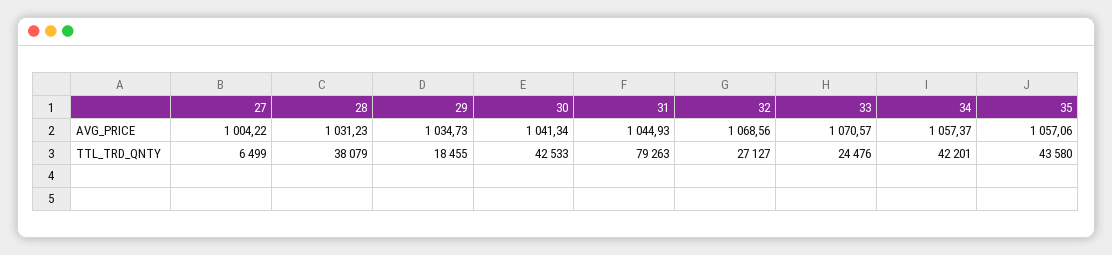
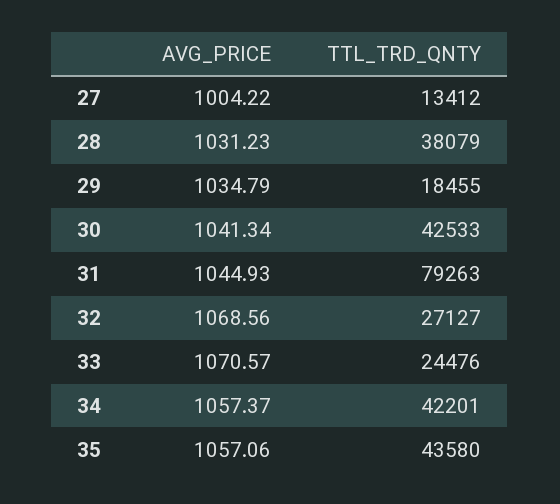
  {
    "27": {
      "AVG_PRICE": 1004.22,
-     "TTL_TRD_QNTY": 6499
+     "TTL_TRD_QNTY": 13412
    },
    "28": {
      "AVG_PRICE": 1031.23,
      "TTL_TRD_QNTY": 38079
    },
    "29": {
-     "AVG_PRICE": 1034.73,
+     "AVG_PRICE": 1034.79,
      "TTL_TRD_QNTY": 18455
    },
    "30": {
      "AVG_PRICE": 1041.34,
      "TTL_TRD_QNTY": 42533
    },
    "31": {
      "AVG_PRICE": 1044.93,
      "TTL_TRD_QNTY": 79263
    },
    "32": {
      "AVG_PRICE": 1068.56,
      "TTL_TRD_QNTY": 27127
    },
    "33": {
      "AVG_PRICE": 1070.57,
      "TTL_TRD_QNTY": 24476
    },
    "34": {
      "AVG_PRICE": 1057.37,
      "TTL_TRD_QNTY": 42201
    },
    "35": {
      "AVG_PRICE": 1057.06,
      "TTL_TRD_QNTY": 43580
    }
  }

